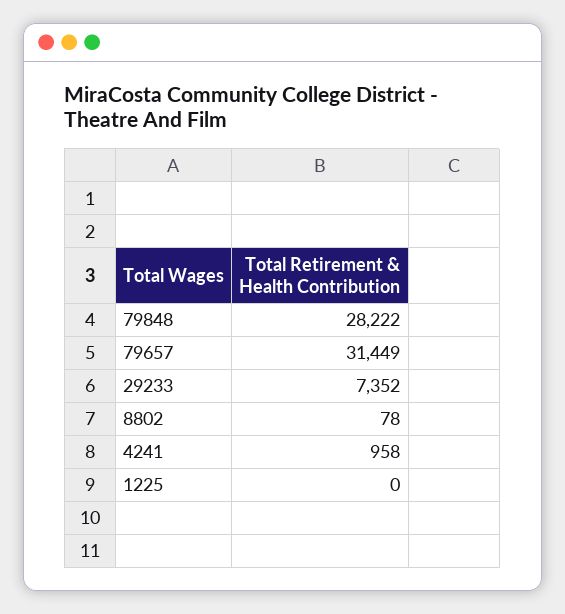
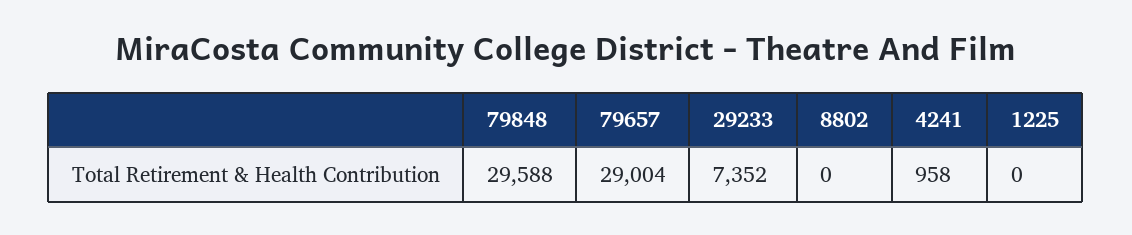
  {
-   "79848": 28222,
+   "79848": 29588,
-   "79657": 31449,
+   "79657": 29004,
    "29233": 7352,
-   "8802": 78,
+   "8802": 0,
    "4241": 958,
    "1225": 0
  }

